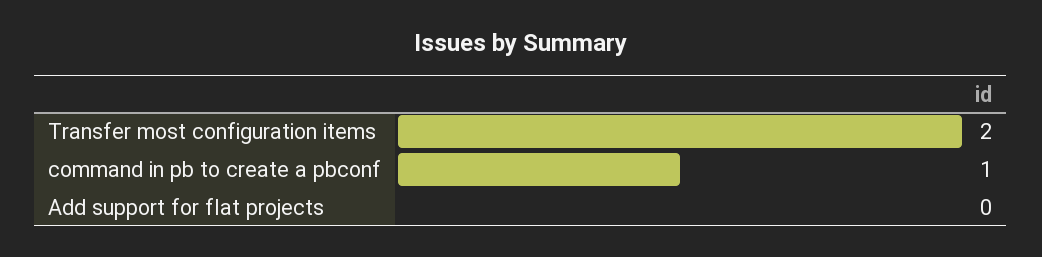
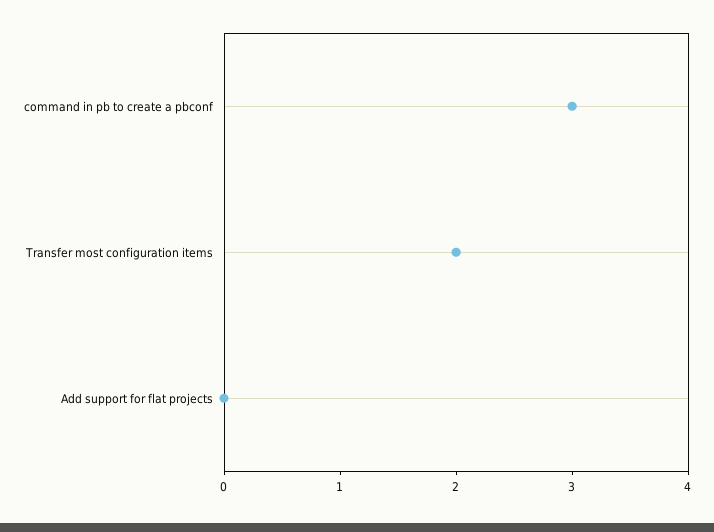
  {
    "Transfer most configuration items": 2,
-   "command in pb to create a pbconf": 1,
+   "command in pb to create a pbconf": 3,
    "Add support for flat projects": 0
  }

